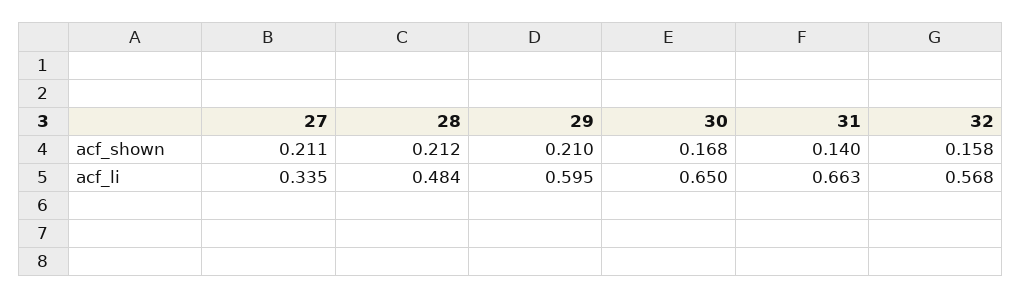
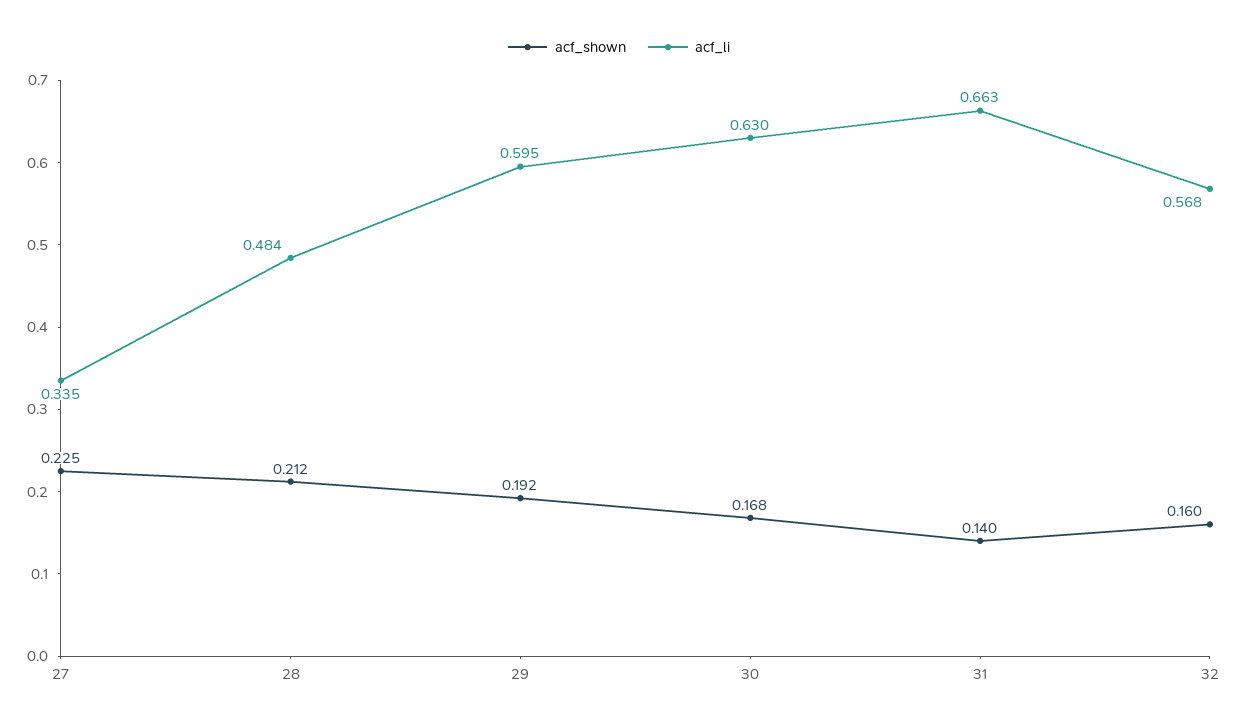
  {
    "acf_shown": {
-     "27": 0.211,
+     "27": 0.225,
      "28": 0.212,
-     "29": 0.21,
+     "29": 0.192,
      "30": 0.168,
      "31": 0.14,
-     "32": 0.158
+     "32": 0.16
    },
    "acf_li": {
      "27": 0.335,
      "28": 0.484,
      "29": 0.595,
-     "30": 0.65,
+     "30": 0.63,
      "31": 0.663,
      "32": 0.568
    }
  }

